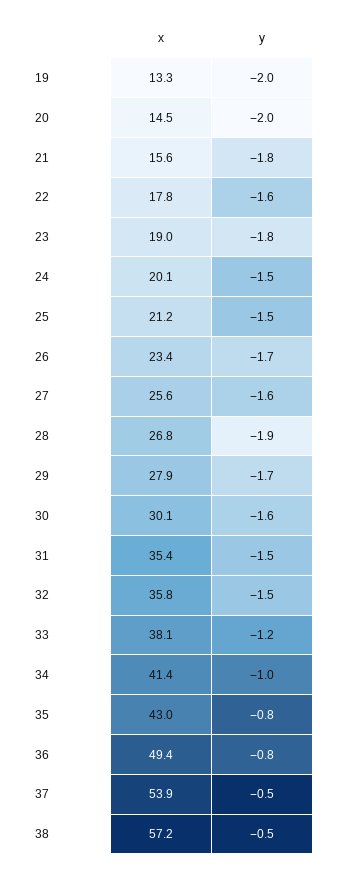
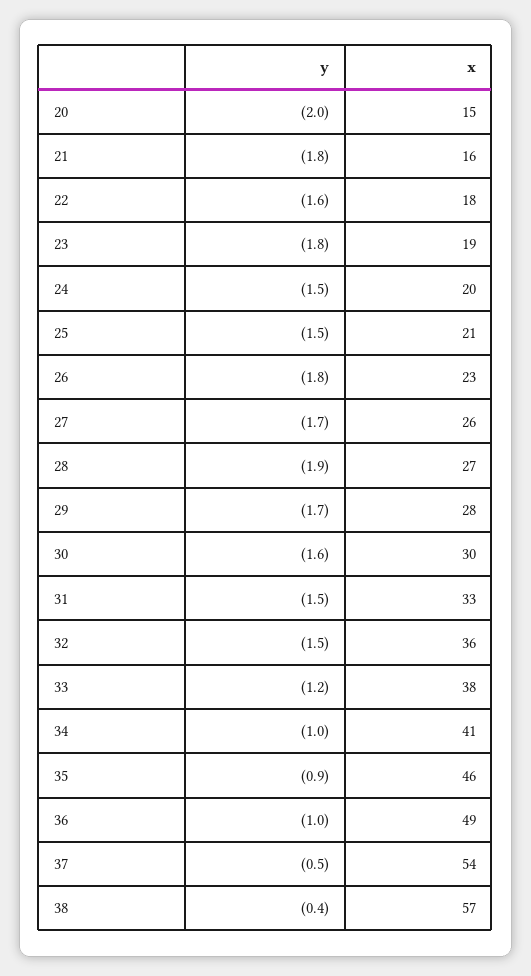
  {
    "x": {
-     "19": 13.3,
      "20": 14.5,
      "21": 15.6,
      "22": 17.8,
      "23": 19,
      "24": 20.1,
      "25": 21.2,
      "26": 23.4,
      "27": 25.6,
      "28": 26.8,
      "29": 27.9,
      "30": 30.1,
-     "31": 35.4,
+     "31": 33,
      "32": 35.8,
      "33": 38.1,
      "34": 41.4,
-     "35": 43,
+     "35": 46,
      "36": 49.4,
      "37": 53.9,
      "38": 57.2
    },
    "y": {
-     "19": -2,
      "20": -2,
      "21": -1.8,
      "22": -1.6,
      "23": -1.8,
      "24": -1.5,
      "25": -1.5,
-     "26": -1.7,
+     "26": -1.8,
-     "27": -1.6,
+     "27": -1.7,
      "28": -1.9,
      "29": -1.7,
      "30": -1.6,
      "31": -1.5,
      "32": -1.5,
      "33": -1.2,
      "34": -1,
-     "35": -0.8,
+     "35": -0.9,
-     "36": -0.8,
+     "36": -1,
      "37": -0.5,
-     "38": -0.5
+     "38": -0.4
    }
  }

